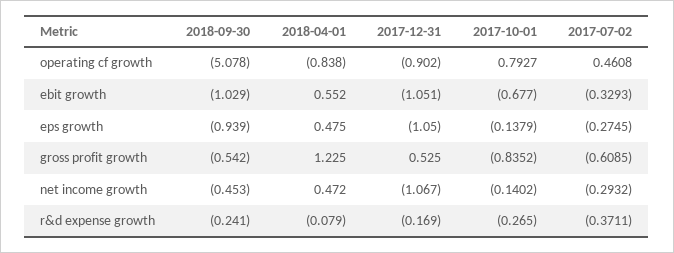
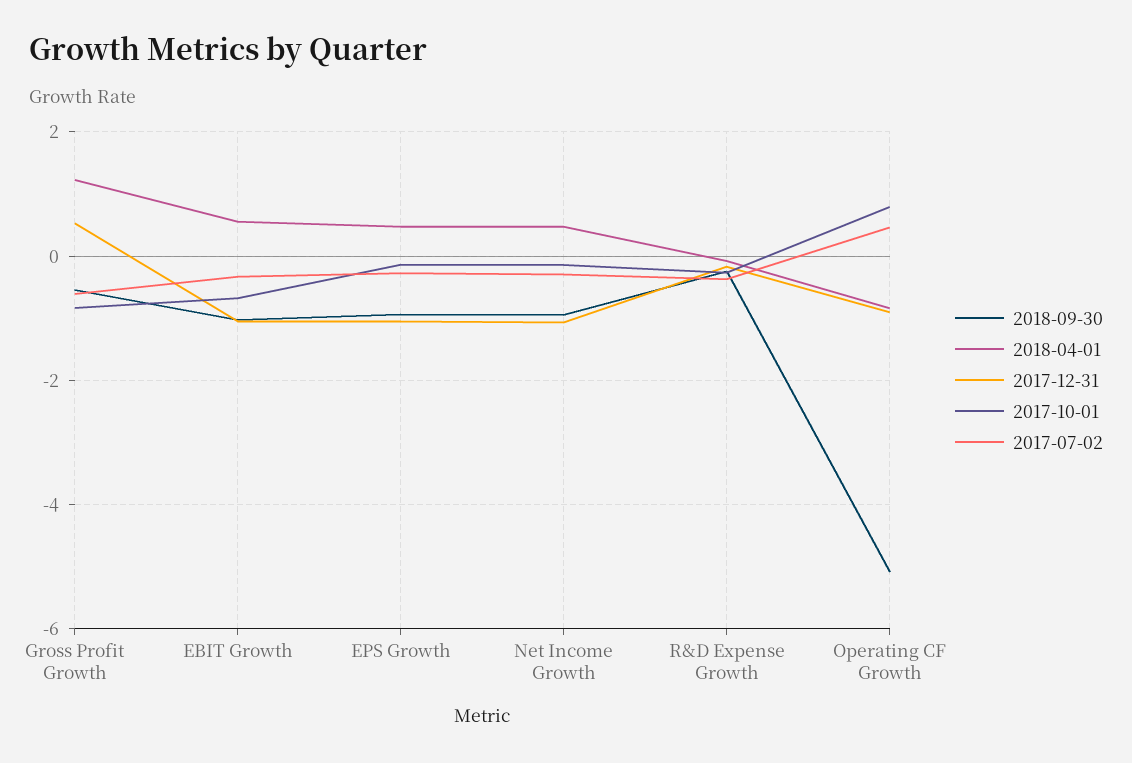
  {
    "2018-09-30": {
      "operating cf growth": -5.078,
      "ebit growth": -1.029,
      "eps growth": -0.939,
      "gross profit growth": -0.542,
-     "net income growth": -0.453,
+     "net income growth": -1,
      "r&d expense growth": -0.241
    },
    "2018-04-01": {
      "operating cf growth": -0.838,
      "ebit growth": 0.552,
      "eps growth": 0.475,
      "gross profit growth": 1.225,
      "net income growth": 0.472,
      "r&d expense growth": -0.079
    },
    "2017-12-31": {
      "operating cf growth": -0.902,
      "ebit growth": -1.051,
      "eps growth": -1.05,
      "gross profit growth": 0.525,
      "net income growth": -1.067,
      "r&d expense growth": -0.169
    },
    "2017-10-01": {
      "operating cf growth": 0.7927,
      "ebit growth": -0.677,
      "eps growth": -0.1379,
      "gross profit growth": -0.8352,
      "net income growth": -0.1402,
      "r&d expense growth": -0.265
    },
    "2017-07-02": {
      "operating cf growth": 0.4608,
      "ebit growth": -0.3293,
      "eps growth": -0.2745,
      "gross profit growth": -0.6085,
      "net income growth": -0.2932,
      "r&d expense growth": -0.3711
    }
  }

